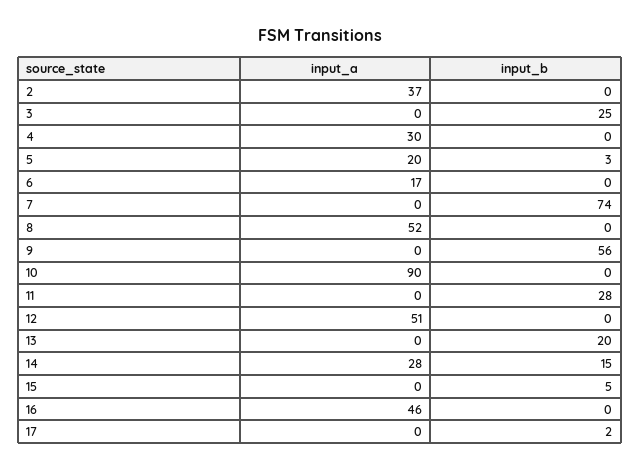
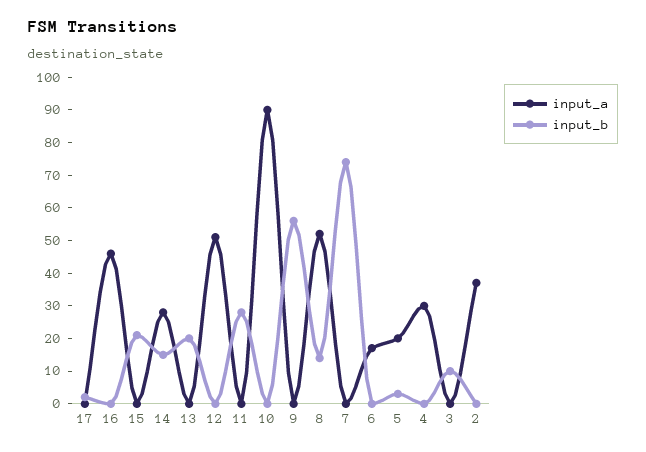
  {
    "input_a": {
      "2": 37,
      "3": 0,
      "4": 30,
      "5": 20,
      "6": 17,
      "7": 0,
      "8": 52,
      "9": 0,
      "10": 90,
      "11": 0,
      "12": 51,
      "13": 0,
      "14": 28,
      "15": 0,
      "16": 46,
      "17": 0
    },
    "input_b": {
      "2": 0,
-     "3": 25,
+     "3": 10,
      "4": 0,
      "5": 3,
      "6": 0,
      "7": 74,
-     "8": 0,
+     "8": 15,
      "9": 56,
      "10": 0,
      "11": 28,
      "12": 0,
      "13": 20,
      "14": 15,
-     "15": 5,
+     "15": 20,
      "16": 0,
      "17": 2
    }
  }

